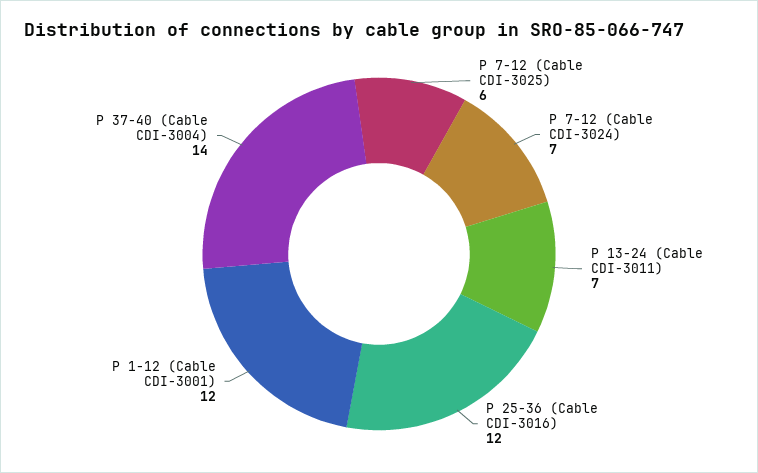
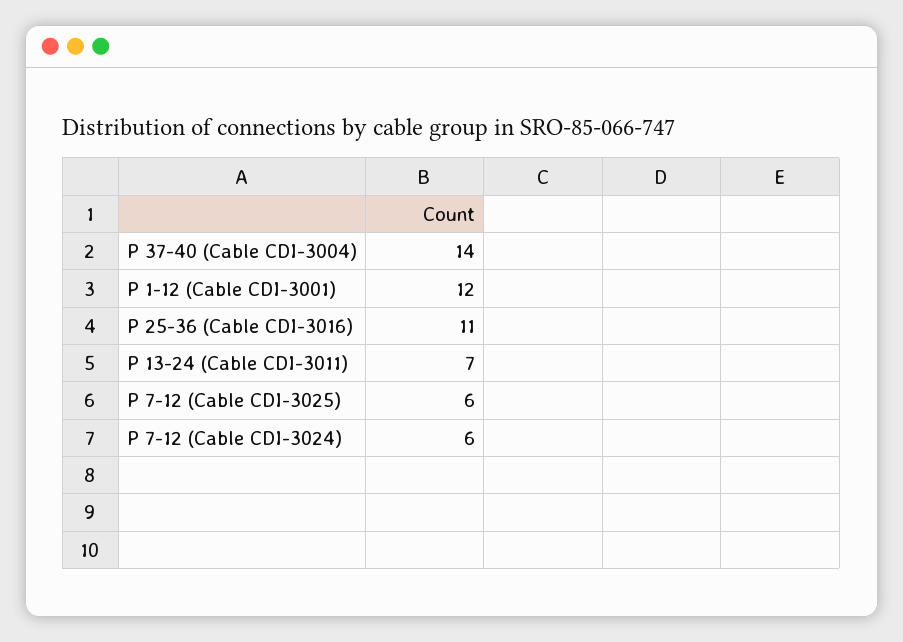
  {
    "P 7-12 (Cable CDI-3025)": 6,
-   "P 7-12 (Cable CDI-3024)": 7,
+   "P 7-12 (Cable CDI-3024)": 6,
    "P 13-24 (Cable CDI-3011)": 7,
-   "P 25-36 (Cable CDI-3016)": 12,
+   "P 25-36 (Cable CDI-3016)": 11,
    "P 1-12 (Cable CDI-3001)": 12,
    "P 37-40 (Cable CDI-3004)": 14
  }

